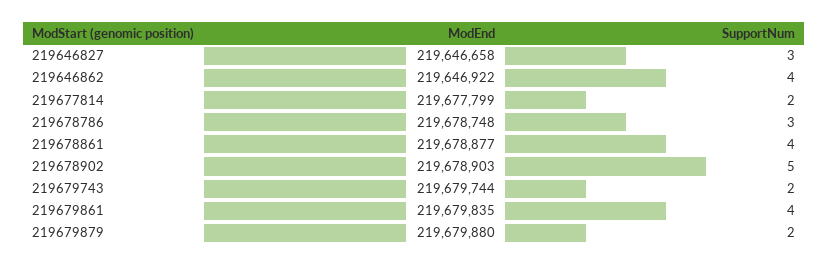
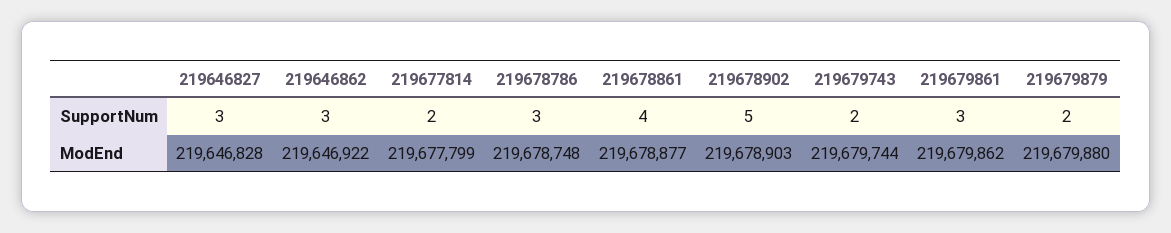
  {
    "ModEnd": {
-     "219646827": 219646658,
+     "219646827": 219646828,
      "219646862": 219646922,
      "219677814": 219677799,
      "219678786": 219678748,
      "219678861": 219678877,
      "219678902": 219678903,
      "219679743": 219679744,
-     "219679861": 219679835,
+     "219679861": 219679862,
      "219679879": 219679880
    },
    "SupportNum": {
      "219646827": 3,
-     "219646862": 4,
+     "219646862": 3,
      "219677814": 2,
      "219678786": 3,
      "219678861": 4,
      "219678902": 5,
      "219679743": 2,
-     "219679861": 4,
+     "219679861": 3,
      "219679879": 2
    }
  }

